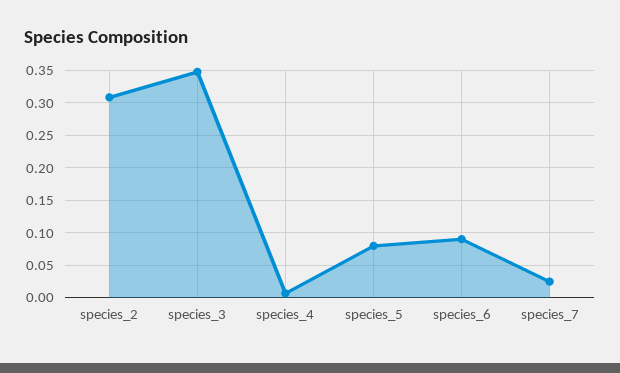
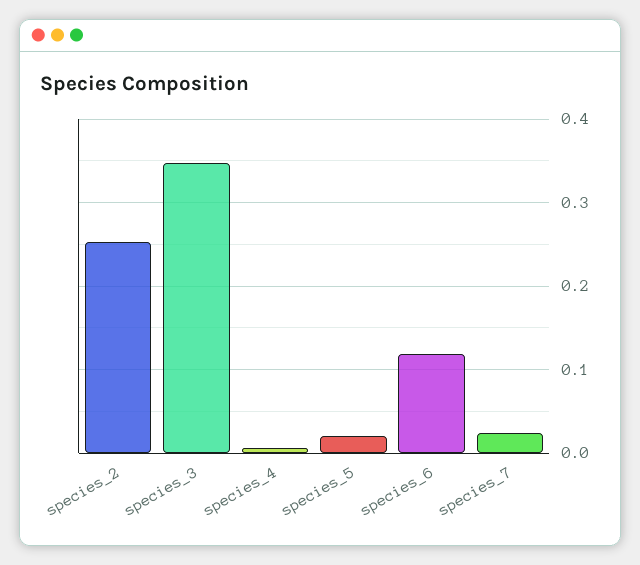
  {
-   "species_2": 0.31,
+   "species_2": 0.25,
    "species_3": 0.35,
    "species_4": 0.01,
-   "species_5": 0.08,
+   "species_5": 0.02,
-   "species_6": 0.09,
+   "species_6": 0.12,
    "species_7": 0.02
  }

